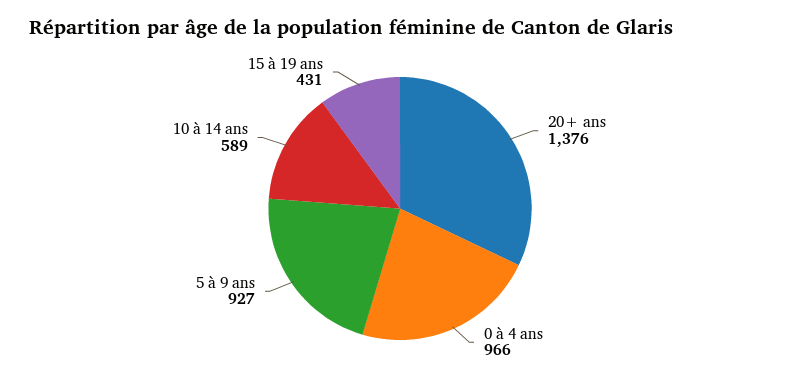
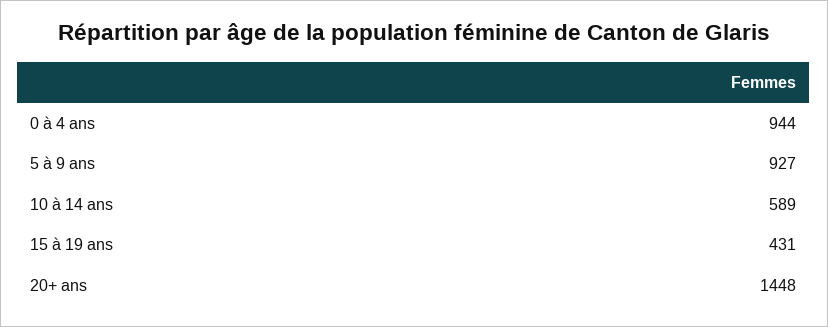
  {
-   "20+ ans": 1376,
+   "20+ ans": 1448,
-   "0 à 4 ans": 966,
+   "0 à 4 ans": 944,
    "5 à 9 ans": 927,
    "10 à 14 ans": 589,
    "15 à 19 ans": 431
  }

